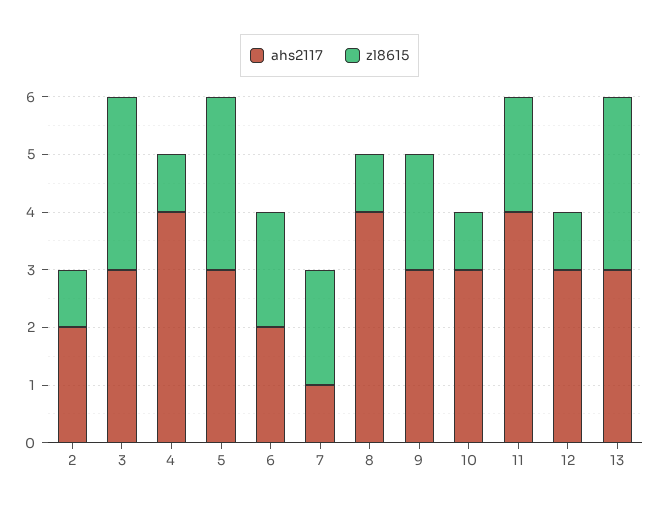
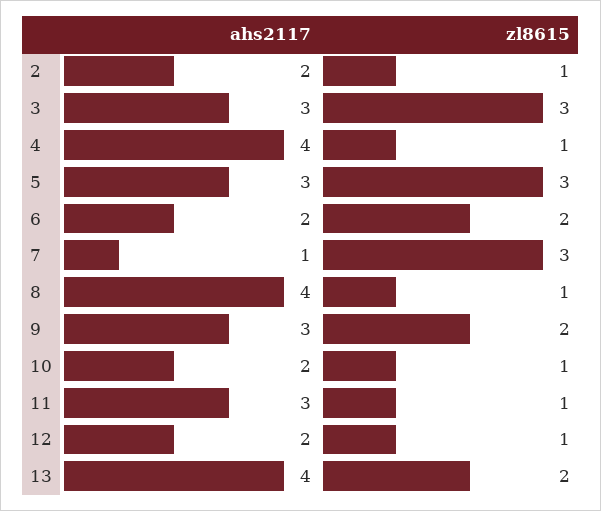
  {
    "ahs2117": {
      "2": 2,
      "3": 3,
      "4": 4,
      "5": 3,
      "6": 2,
      "7": 1,
      "8": 4,
      "9": 3,
-     "10": 3,
+     "10": 2,
-     "11": 4,
+     "11": 3,
-     "12": 3,
+     "12": 2,
-     "13": 3
+     "13": 4
    },
    "zl8615": {
      "2": 1,
      "3": 3,
      "4": 1,
      "5": 3,
      "6": 2,
-     "7": 2,
+     "7": 3,
      "8": 1,
      "9": 2,
      "10": 1,
-     "11": 2,
+     "11": 1,
      "12": 1,
-     "13": 3
+     "13": 2
    }
  }

